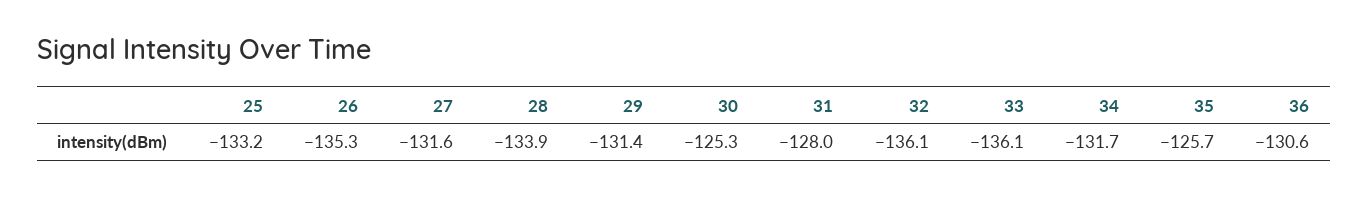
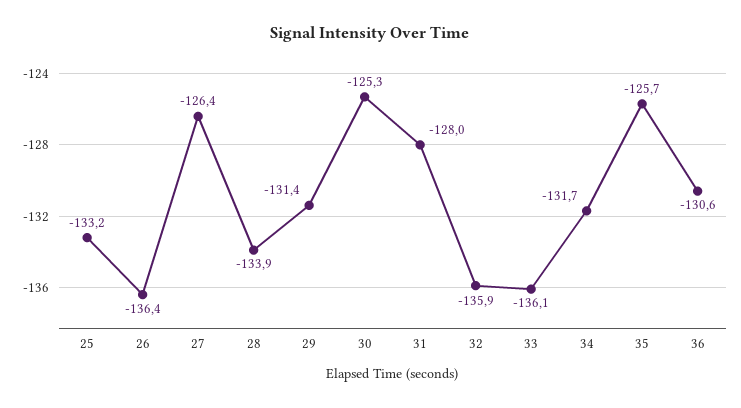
  {
    "25": -133.2,
-   "26": -135.3,
+   "26": -136.4,
-   "27": -131.6,
+   "27": -126.4,
    "28": -133.9,
    "29": -131.4,
    "30": -125.3,
    "31": -128,
-   "32": -136.1,
+   "32": -135.9,
    "33": -136.1,
    "34": -131.7,
    "35": -125.7,
    "36": -130.6
  }

